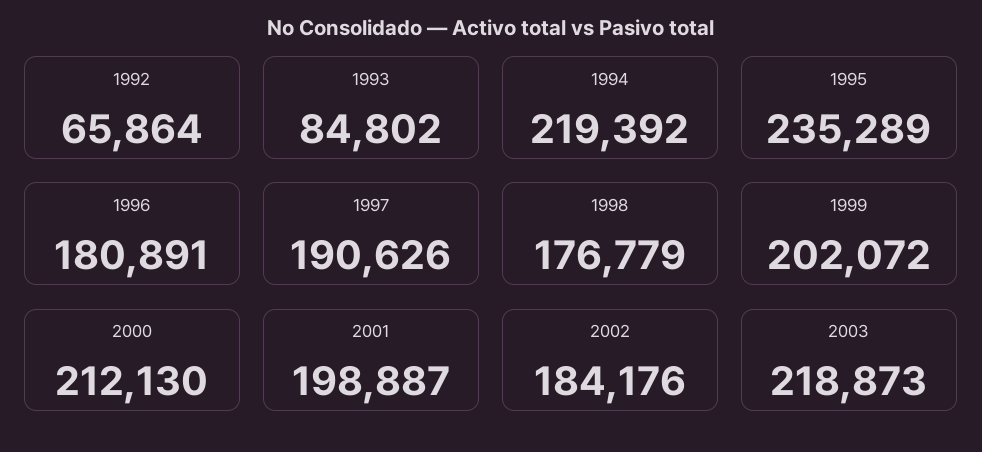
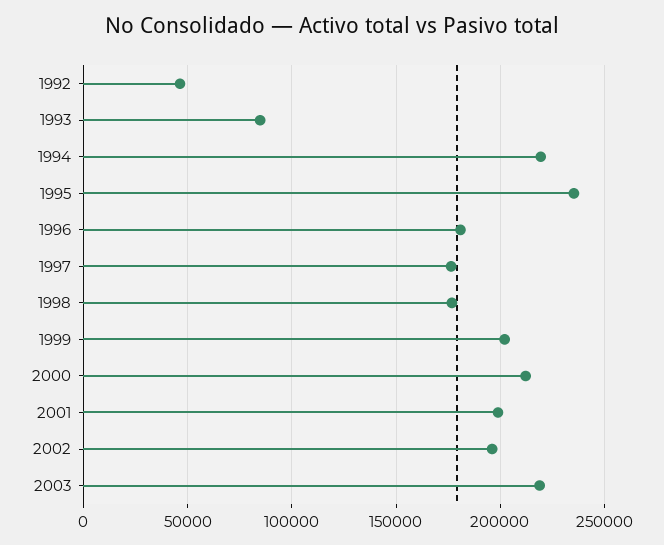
  {
-   "1992": 65864,
+   "1992": 45000,
    "1993": 84802,
    "1994": 219392,
    "1995": 235289,
    "1996": 180891,
-   "1997": 190626,
+   "1997": 175000,
    "1998": 176779,
    "1999": 202072,
    "2000": 212130,
    "2001": 198887,
-   "2002": 184176,
+   "2002": 195000,
    "2003": 218873
  }

